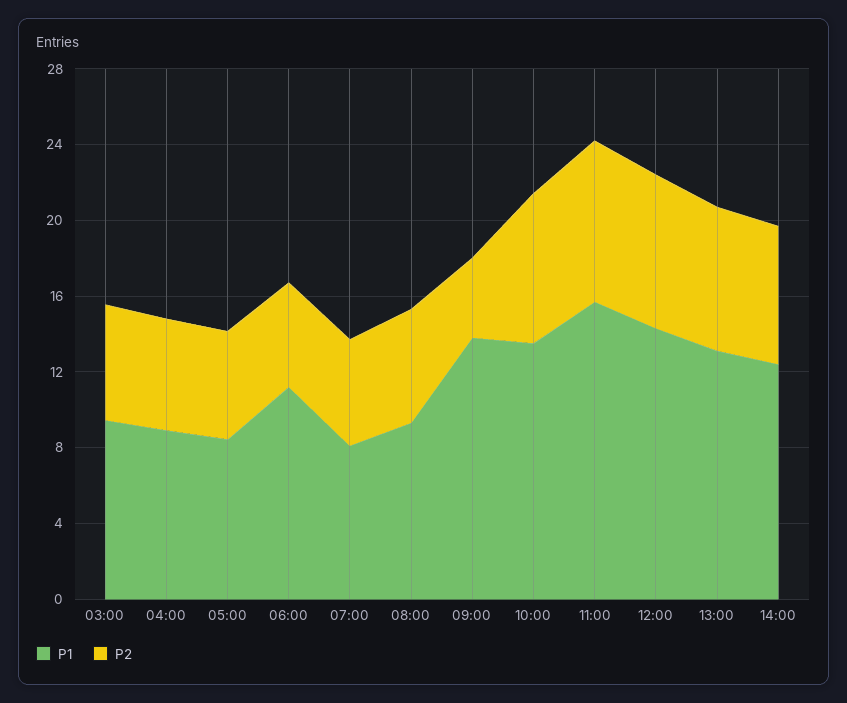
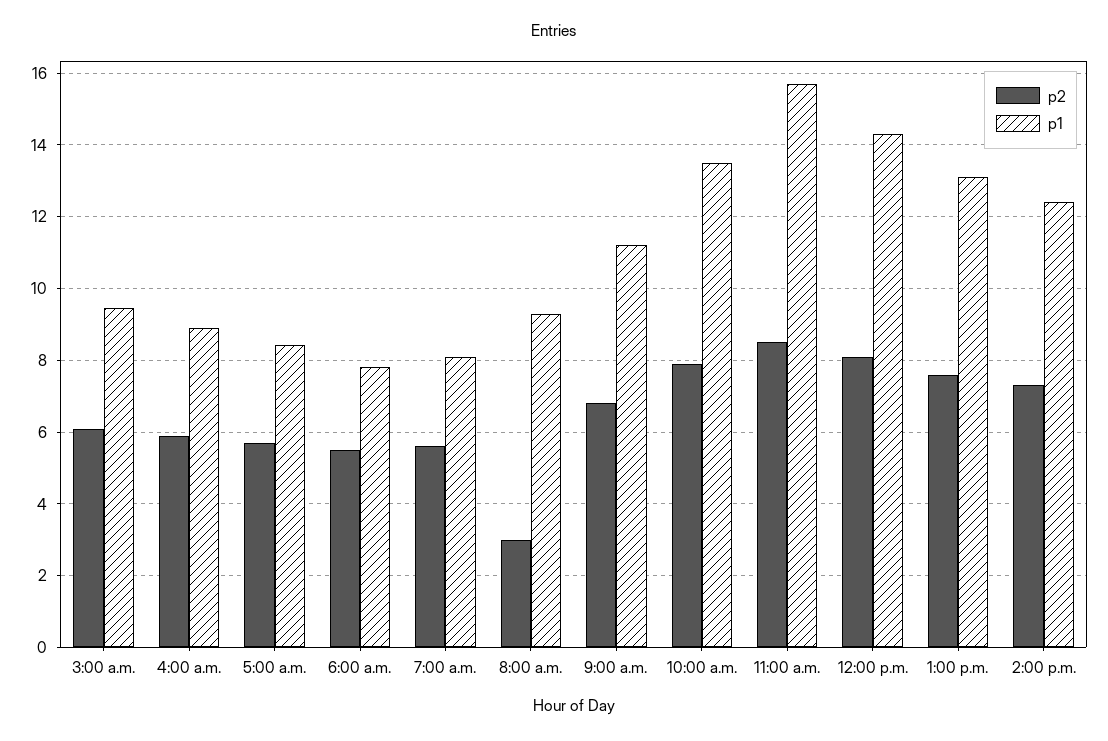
  {
    "P1": {
      "03:00": 9.4,
      "04:00": 9,
      "05:00": 8.4,
-     "06:00": 11,
+     "06:00": 7.8,
      "07:00": 8.2,
      "08:00": 9.4,
-     "09:00": 14,
+     "09:00": 11.2,
      "10:00": 13.6,
      "11:00": 15.8,
      "12:00": 14.4,
      "13:00": 13.2,
      "14:00": 12.4
    },
    "P2": {
      "03:00": 6.2,
      "04:00": 6,
      "05:00": 5.8,
      "06:00": 5.6,
      "07:00": 5.6,
-     "08:00": 6,
+     "08:00": 3,
-     "09:00": 4,
+     "09:00": 6.8,
      "10:00": 8,
      "11:00": 8.6,
      "12:00": 8.2,
      "13:00": 7.6,
      "14:00": 7.4
    }
  }

